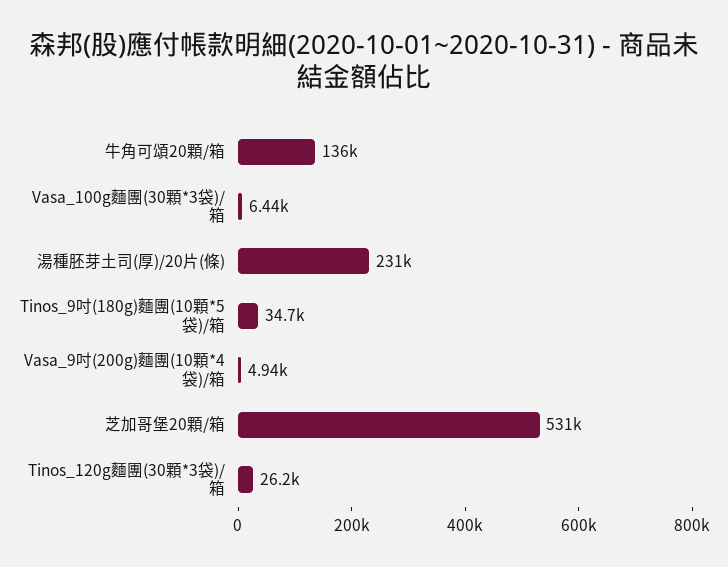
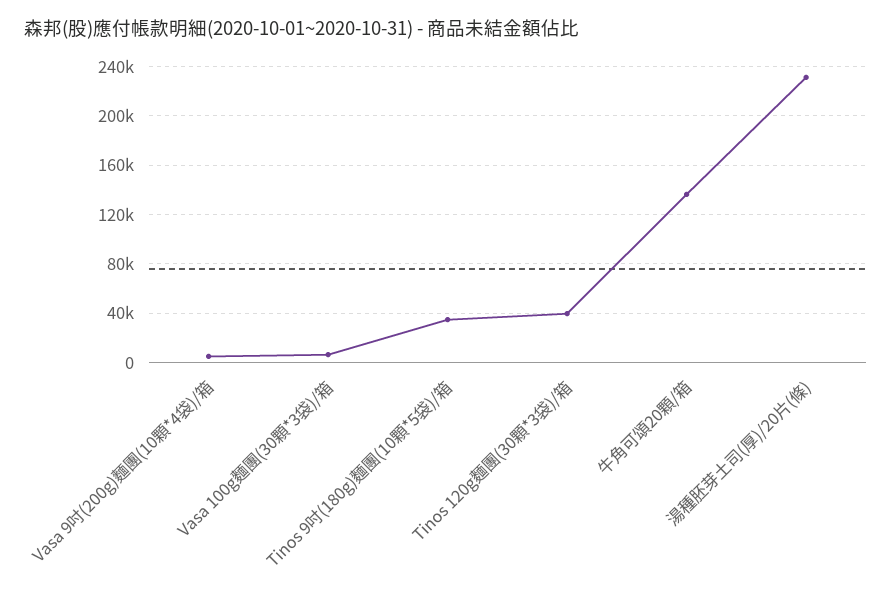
  {
    "牛角可頌20顆/箱": 136000,
    "Vasa_100g麵團(30顆*3袋)/箱": 6440,
    "湯種胚芽土司(厚)/20片(條)": 231000,
    "Tinos_9吋(180g)麵團(10顆*5袋)/箱": 34700,
    "Vasa_9吋(200g)麵團(10顆*4袋)/箱": 4940,
-   "芝加哥堡20顆/箱": 531000,
-   "Tinos_120g麵團(30顆*3袋)/箱": 26200
+   "Tinos_120g麵團(30顆*3袋)/箱": 40000
  }

